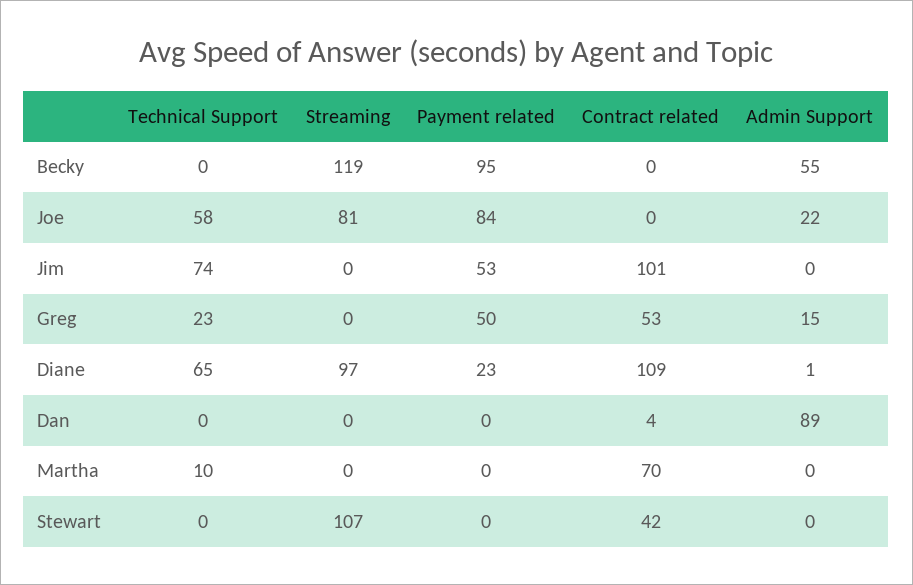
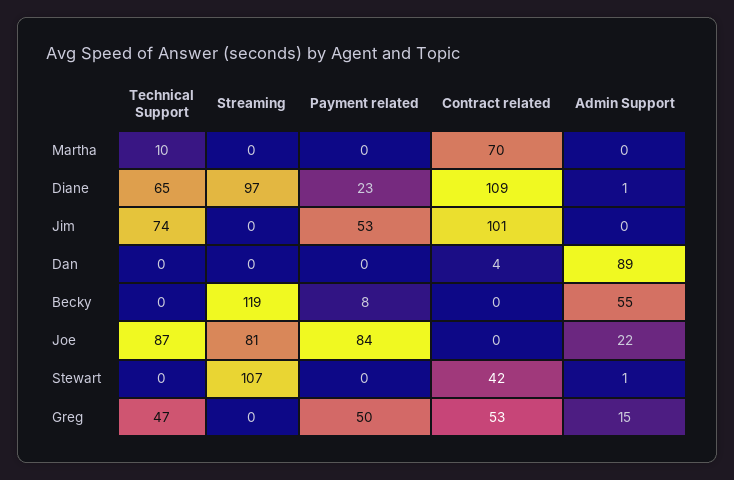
  {
    "Technical Support": {
      "Becky": 0,
-     "Joe": 58,
+     "Joe": 87,
      "Jim": 74,
-     "Greg": 23,
+     "Greg": 47,
      "Diane": 65,
      "Dan": 0,
      "Martha": 10,
      "Stewart": 0
    },
    "Streaming": {
      "Becky": 119,
      "Joe": 81,
      "Jim": 0,
      "Greg": 0,
      "Diane": 97,
      "Dan": 0,
      "Martha": 0,
      "Stewart": 107
    },
    "Payment related": {
-     "Becky": 95,
+     "Becky": 8,
      "Joe": 84,
      "Jim": 53,
      "Greg": 50,
      "Diane": 23,
      "Dan": 0,
      "Martha": 0,
      "Stewart": 0
    },
    "Contract related": {
      "Becky": 0,
      "Joe": 0,
      "Jim": 101,
      "Greg": 53,
      "Diane": 109,
      "Dan": 4,
      "Martha": 70,
      "Stewart": 42
    },
    "Admin Support": {
      "Becky": 55,
      "Joe": 22,
      "Jim": 0,
      "Greg": 15,
      "Diane": 1,
      "Dan": 89,
      "Martha": 0,
-     "Stewart": 0
+     "Stewart": 1
    }
  }

